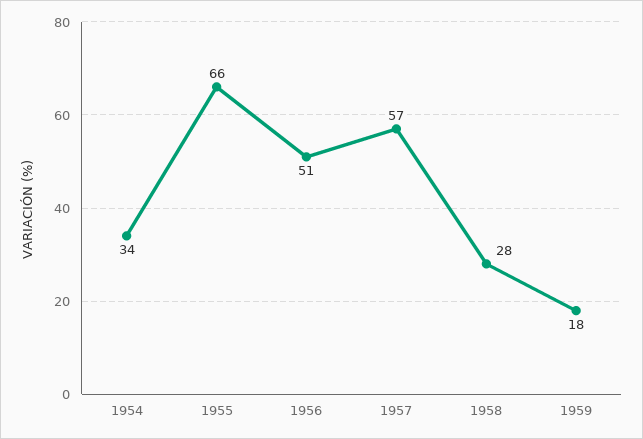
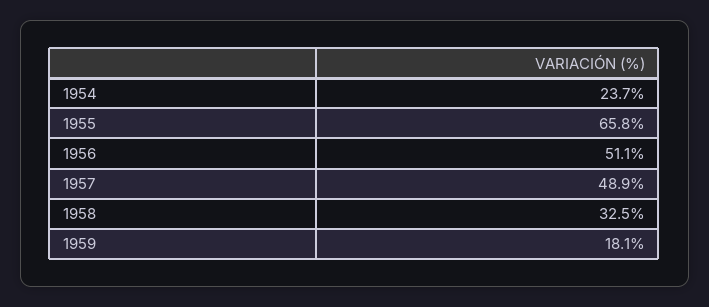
  {
-   "1954": 34,
+   "1954": 23.7,
    "1955": 65.8,
    "1956": 51.1,
-   "1957": 57,
+   "1957": 48.9,
-   "1958": 28,
+   "1958": 32.5,
    "1959": 18.1
  }

